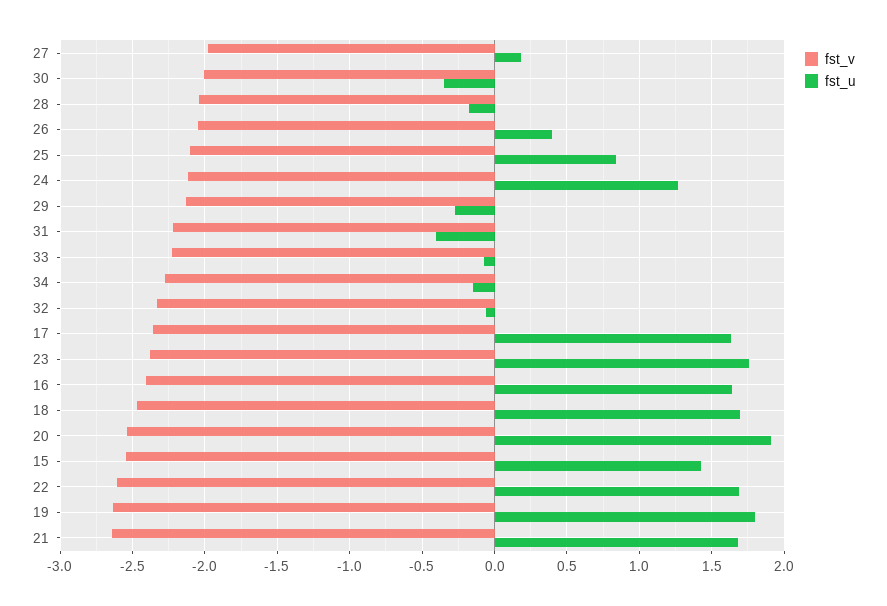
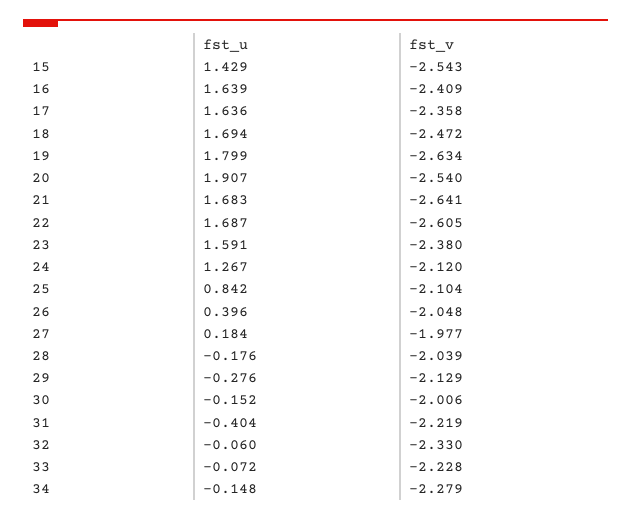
  {
    "fst_v": {
      "27": -1.977,
      "30": -2.006,
      "28": -2.039,
      "26": -2.048,
      "25": -2.104,
      "24": -2.12,
      "29": -2.129,
      "31": -2.219,
      "33": -2.228,
      "34": -2.279,
      "32": -2.33,
      "17": -2.358,
      "23": -2.38,
      "16": -2.409,
      "18": -2.472,
      "20": -2.54,
      "15": -2.543,
      "22": -2.605,
      "19": -2.634,
      "21": -2.641
    },
    "fst_u": {
      "27": 0.184,
-     "30": -0.35,
+     "30": -0.152,
      "28": -0.176,
      "26": 0.396,
      "25": 0.842,
      "24": 1.267,
      "29": -0.276,
      "31": -0.404,
      "33": -0.072,
      "34": -0.148,
      "32": -0.06,
      "17": 1.636,
-     "23": 1.75,
+     "23": 1.591,
      "16": 1.639,
      "18": 1.694,
      "20": 1.907,
      "15": 1.429,
      "22": 1.687,
      "19": 1.799,
      "21": 1.683
    }
  }

